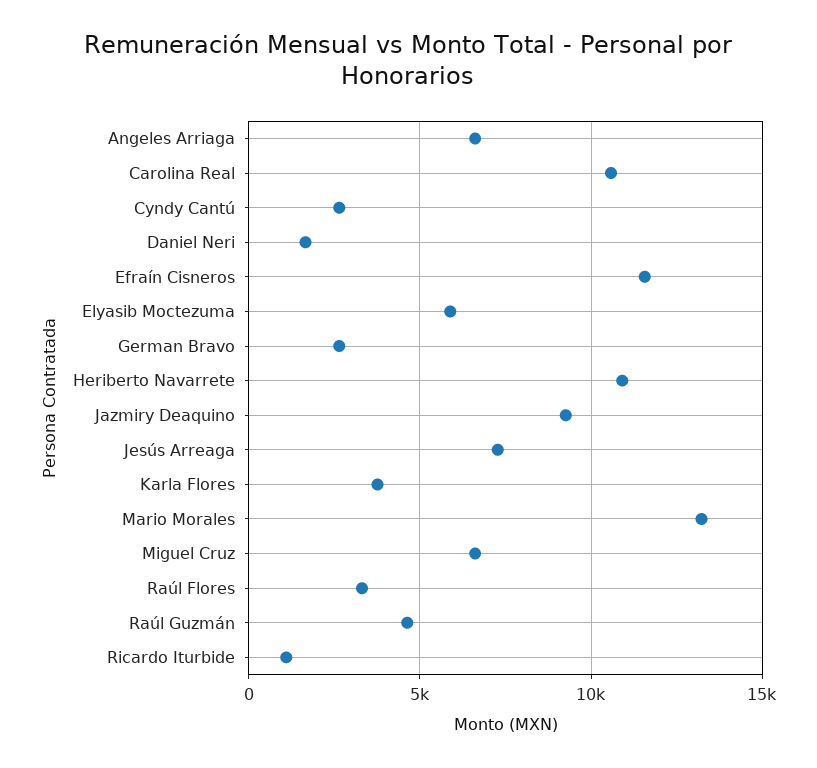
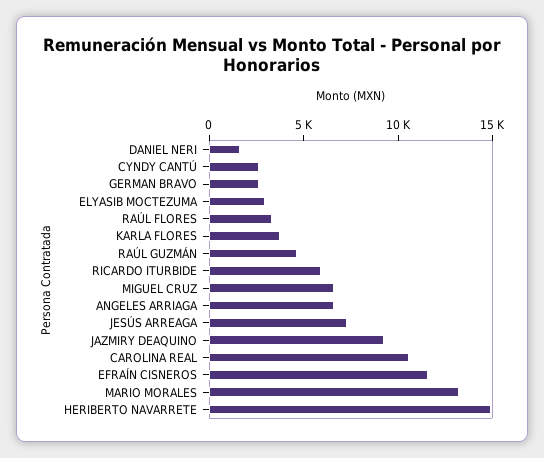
  {
    "Angeles Arriaga": 6500,
    "Carolina Real": 10500,
    "Cyndy Cantú": 2500,
    "Daniel Neri": 1500,
    "Efraín Cisneros": 11500,
-   "Elyasib Moctezuma": 6000,
+   "Elyasib Moctezuma": 3000,
    "German Bravo": 2500,
-   "Heriberto Navarrete": 11000,
+   "Heriberto Navarrete": 15000,
    "Jazmiry Deaquino": 9500,
    "Jesús Arreaga": 7500,
    "Karla Flores": 4000,
    "Mario Morales": 13000,
    "Miguel Cruz": 6500,
    "Raúl Flores": 3500,
    "Raúl Guzmán": 4500,
-   "Ricardo Iturbide": 1000
+   "Ricardo Iturbide": 6000
  }

